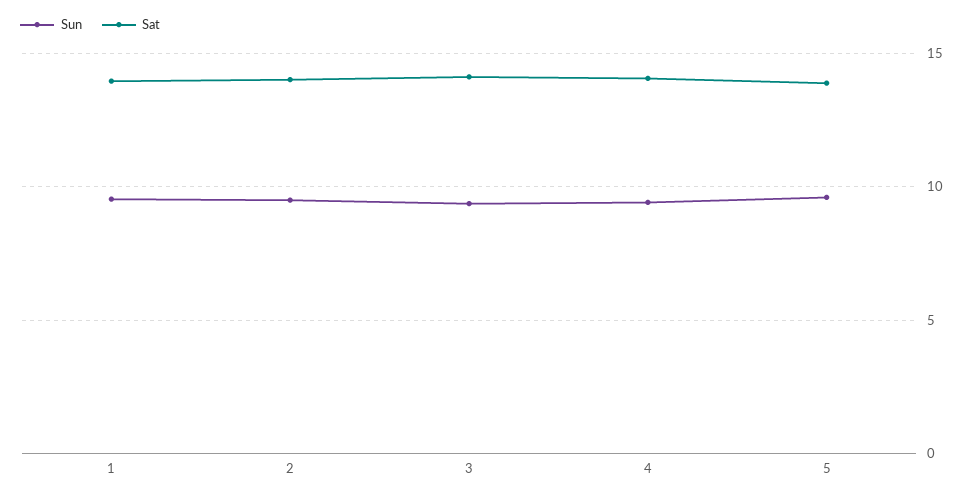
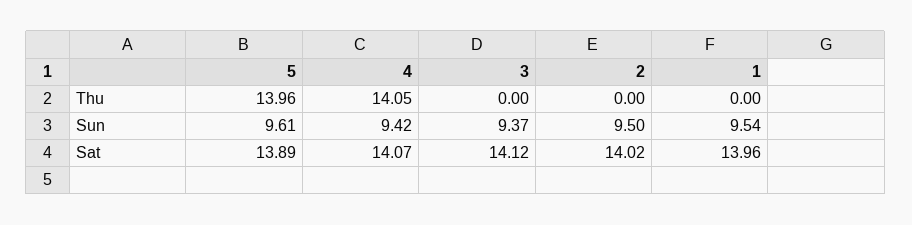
  {
    "Sun": {
      "1": 9.54,
      "2": 9.5,
      "3": 9.37,
      "4": 9.42,
      "5": 9.61
    },
    "Sat": {
      "1": 13.96,
      "2": 14.02,
      "3": 14.12,
      "4": 14.07,
      "5": 13.89
-   }
+   },
+   "Thu": {
+     "5": 13.96,
+     "4": 14.05,
+     "3": 0,
+     "2": 0,
+     "1": 0
+   }
  }

